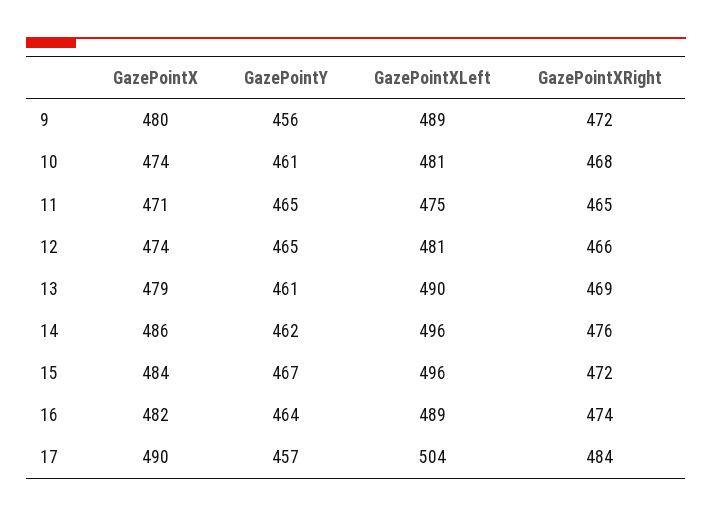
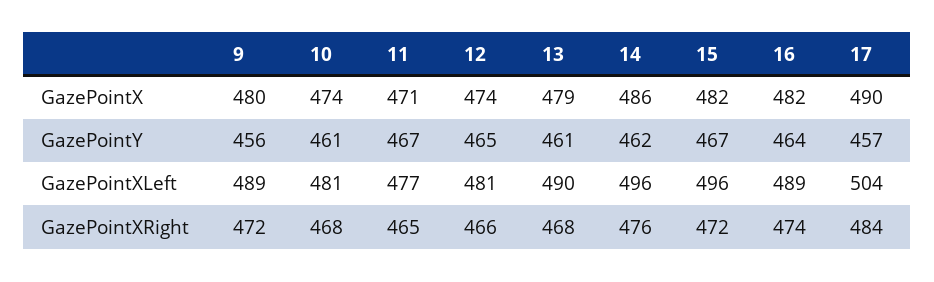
  {
    "GazePointX": {
      "9": 480,
      "10": 474,
      "11": 471,
      "12": 474,
      "13": 479,
      "14": 486,
-     "15": 484,
+     "15": 482,
      "16": 482,
      "17": 490
    },
    "GazePointY": {
      "9": 456,
      "10": 461,
-     "11": 465,
+     "11": 467,
      "12": 465,
      "13": 461,
      "14": 462,
      "15": 467,
      "16": 464,
      "17": 457
    },
    "GazePointXLeft": {
      "9": 489,
      "10": 481,
-     "11": 475,
+     "11": 477,
      "12": 481,
      "13": 490,
      "14": 496,
      "15": 496,
      "16": 489,
      "17": 504
    },
    "GazePointXRight": {
      "9": 472,
      "10": 468,
      "11": 465,
      "12": 466,
-     "13": 469,
+     "13": 468,
      "14": 476,
      "15": 472,
      "16": 474,
      "17": 484
    }
  }

